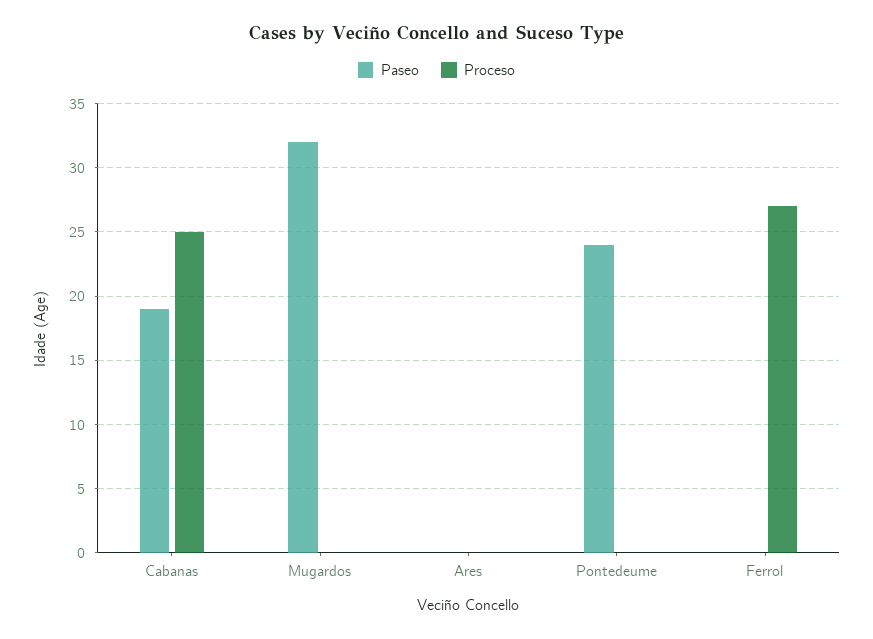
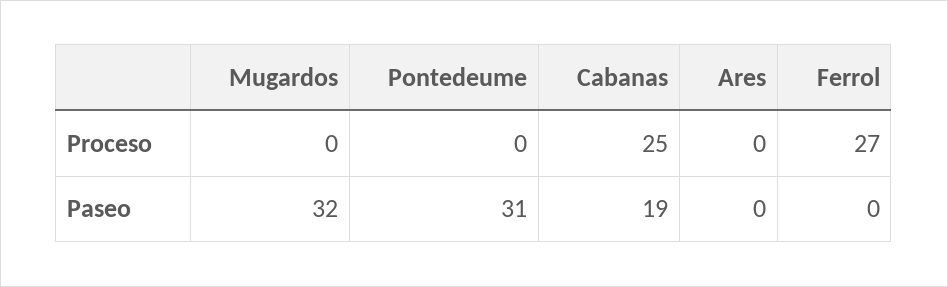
  {
    "Paseo": {
      "Cabanas": 19,
      "Mugardos": 32,
      "Ares": 0,
-     "Pontedeume": 24,
+     "Pontedeume": 31,
      "Ferrol": 0
    },
    "Proceso": {
      "Cabanas": 25,
      "Mugardos": 0,
      "Ares": 0,
      "Pontedeume": 0,
      "Ferrol": 27
    }
  }

